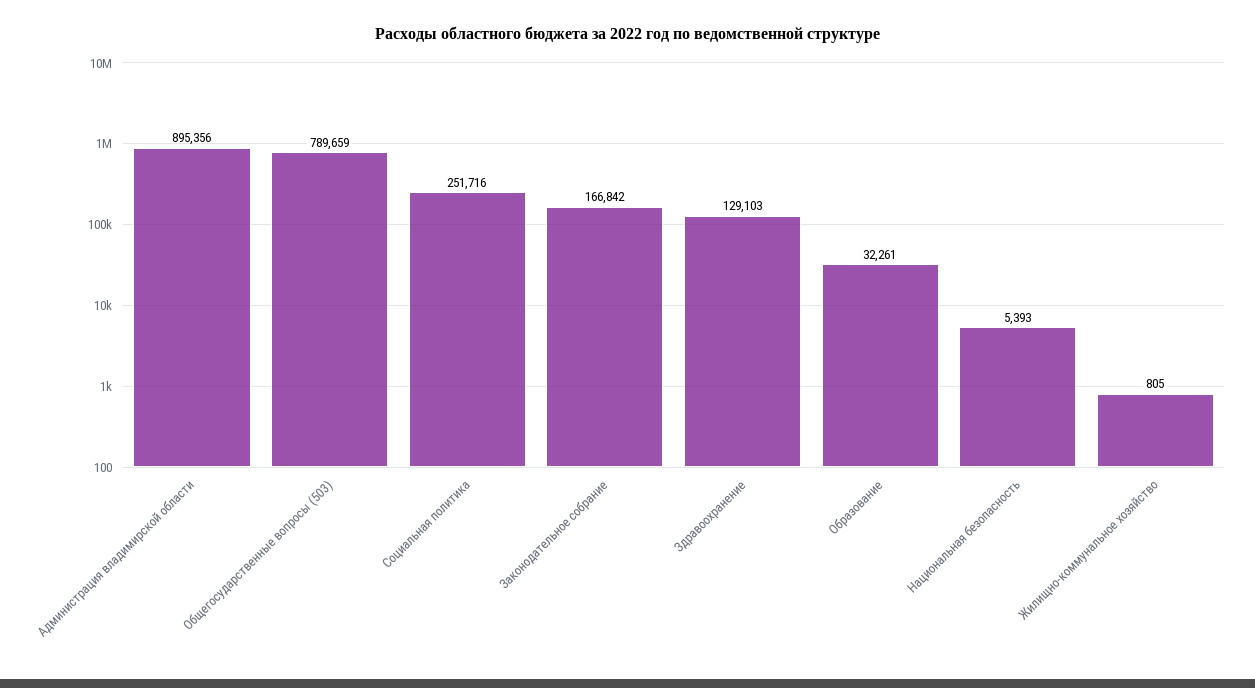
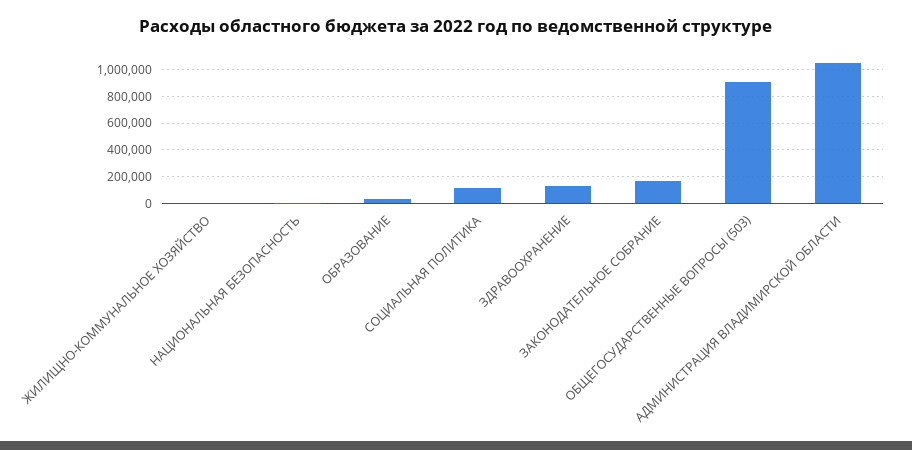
  {
-   "Администрация владимирской области": 895356,
+   "Администрация владимирской области": 1050000,
-   "Общегосударственные вопросы (503)": 789659,
+   "Общегосударственные вопросы (503)": 900000,
-   "Социальная политика": 251716,
+   "Социальная политика": 100000,
    "Законодательное собрание": 166842,
    "Здравоохранение": 129103,
    "Образование": 32261,
    "Национальная безопасность": 5393,
    "Жилищно-коммунальное хозяйство": 805
  }

